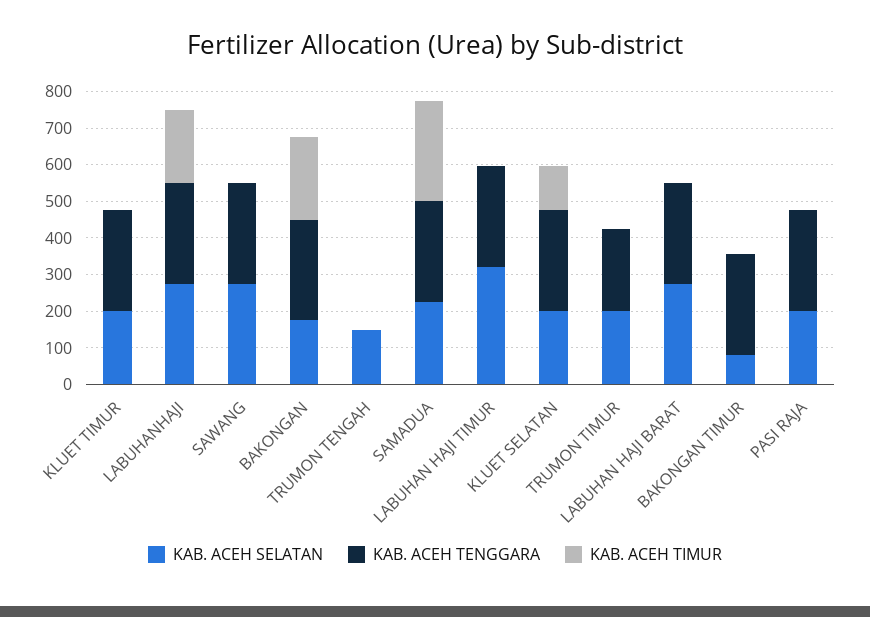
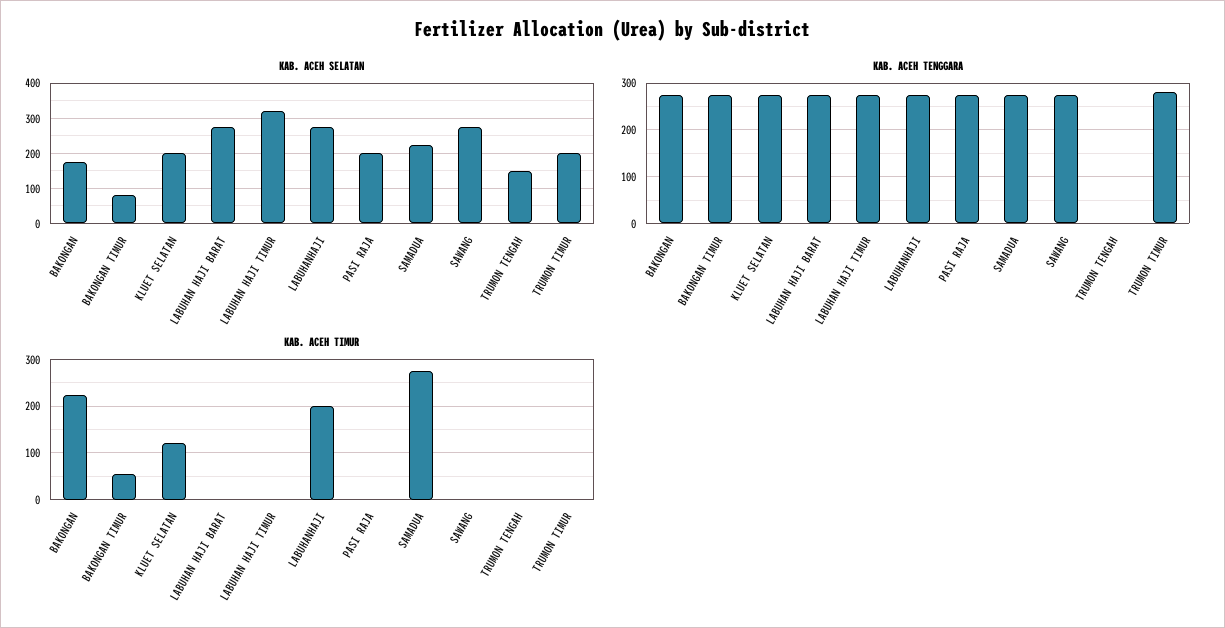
  {
    "KAB. ACEH SELATAN": {
-     "KLUET TIMUR": 200,
      "LABUHANHAJI": 280,
      "SAWANG": 280,
      "BAKONGAN": 180,
      "TRUMON TENGAH": 160,
      "SAMADUA": 220,
      "LABUHAN HAJI TIMUR": 320,
      "KLUET SELATAN": 200,
      "TRUMON TIMUR": 200,
      "LABUHAN HAJI BARAT": 280,
      "BAKONGAN TIMUR": 80,
      "PASI RAJA": 200
    },
    "KAB. ACEH TENGGARA": {
-     "KLUET TIMUR": 275,
      "LABUHANHAJI": 280,
      "SAWANG": 280,
      "BAKONGAN": 280,
      "TRUMON TENGAH": 0,
      "SAMADUA": 280,
      "LABUHAN HAJI TIMUR": 280,
      "KLUET SELATAN": 280,
-     "TRUMON TIMUR": 225,
+     "TRUMON TIMUR": 280,
      "LABUHAN HAJI BARAT": 280,
      "BAKONGAN TIMUR": 280,
      "PASI RAJA": 280
    },
    "KAB. ACEH TIMUR": {
-     "KLUET TIMUR": 0,
      "LABUHANHAJI": 200,
      "SAWANG": 0,
      "BAKONGAN": 220,
      "TRUMON TENGAH": 0,
      "SAMADUA": 280,
      "LABUHAN HAJI TIMUR": 0,
      "KLUET SELATAN": 120,
      "TRUMON TIMUR": 0,
      "LABUHAN HAJI BARAT": 0,
-     "BAKONGAN TIMUR": 0,
+     "BAKONGAN TIMUR": 60,
      "PASI RAJA": 0
    }
  }

